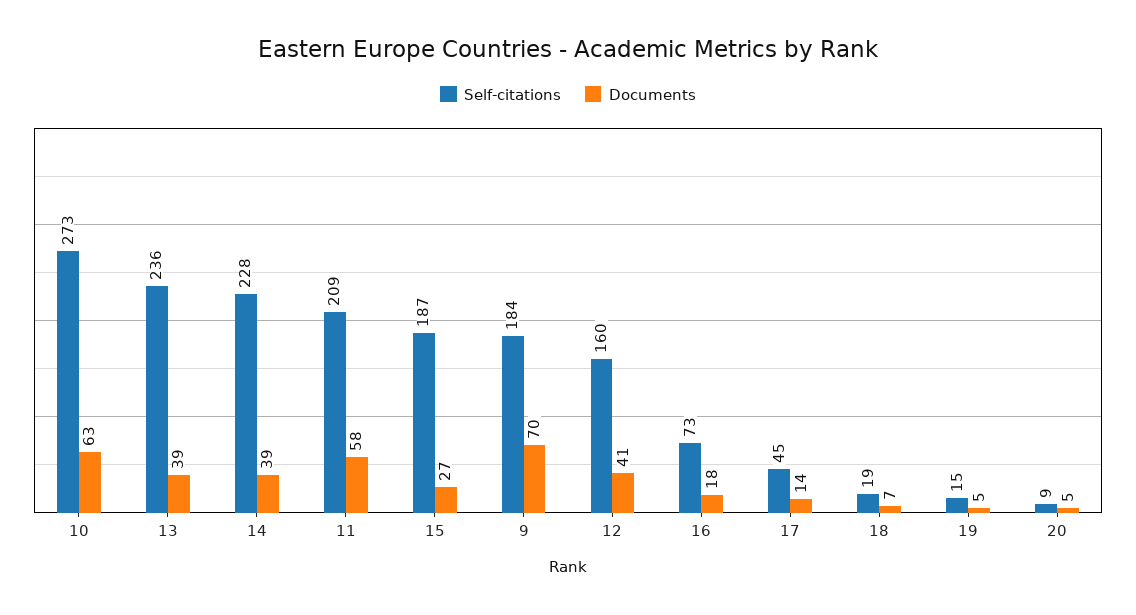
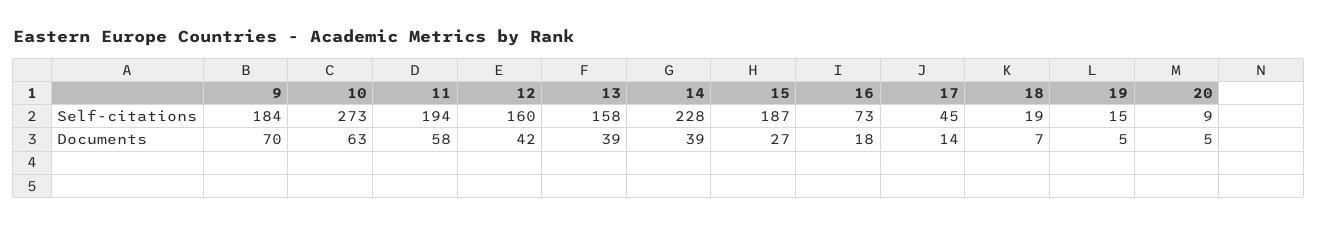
  {
    "Self-citations": {
      "10": 273,
-     "13": 236,
+     "13": 158,
      "14": 228,
-     "11": 209,
+     "11": 194,
      "15": 187,
      "9": 184,
      "12": 160,
      "16": 73,
      "17": 45,
      "18": 19,
      "19": 15,
      "20": 9
    },
    "Documents": {
      "10": 63,
      "13": 39,
      "14": 39,
      "11": 58,
      "15": 27,
      "9": 70,
-     "12": 41,
+     "12": 42,
      "16": 18,
      "17": 14,
      "18": 7,
      "19": 5,
      "20": 5
    }
  }

